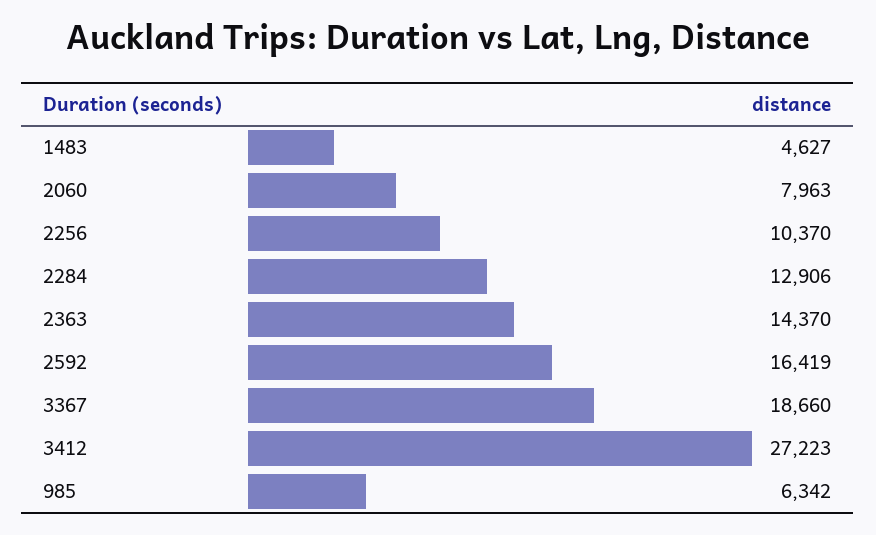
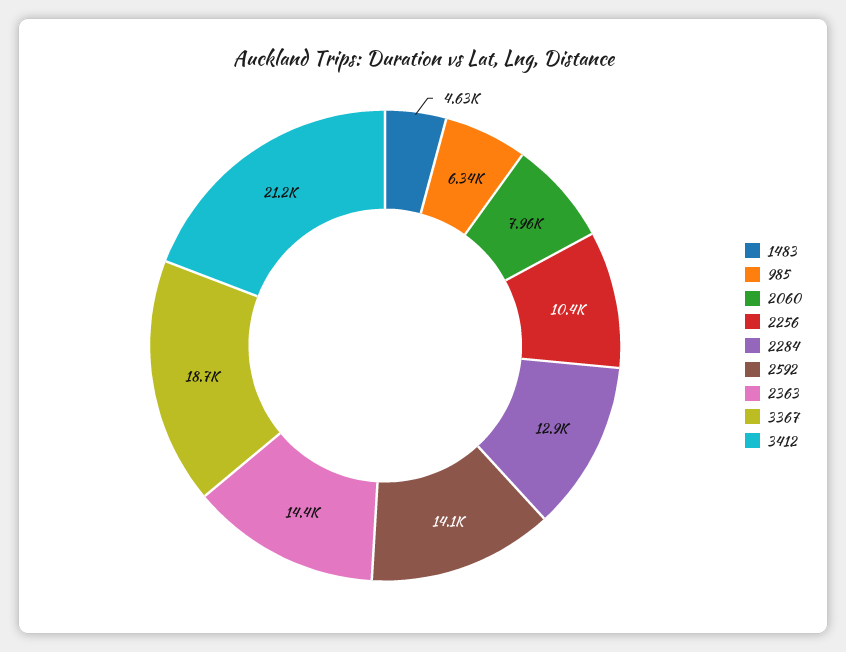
  {
    "1483": 4627,
    "2060": 7963,
    "2256": 10370,
    "2284": 12906,
    "2363": 14370,
-   "2592": 16419,
+   "2592": 14100,
    "3367": 18660,
-   "3412": 27223,
+   "3412": 21200,
    "985": 6342
  }

